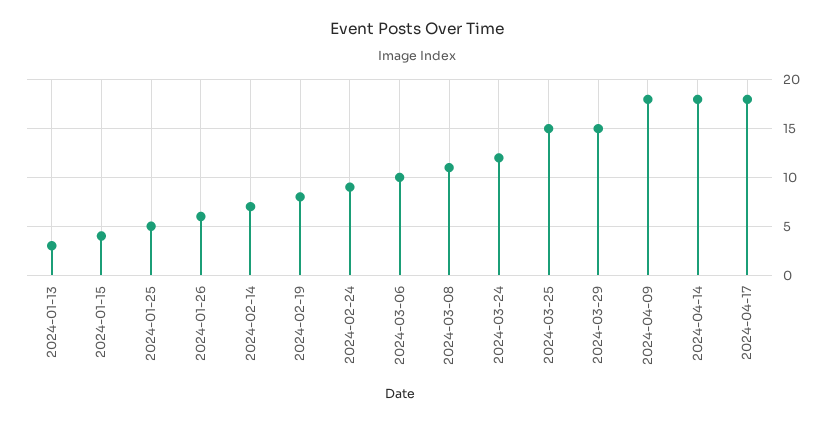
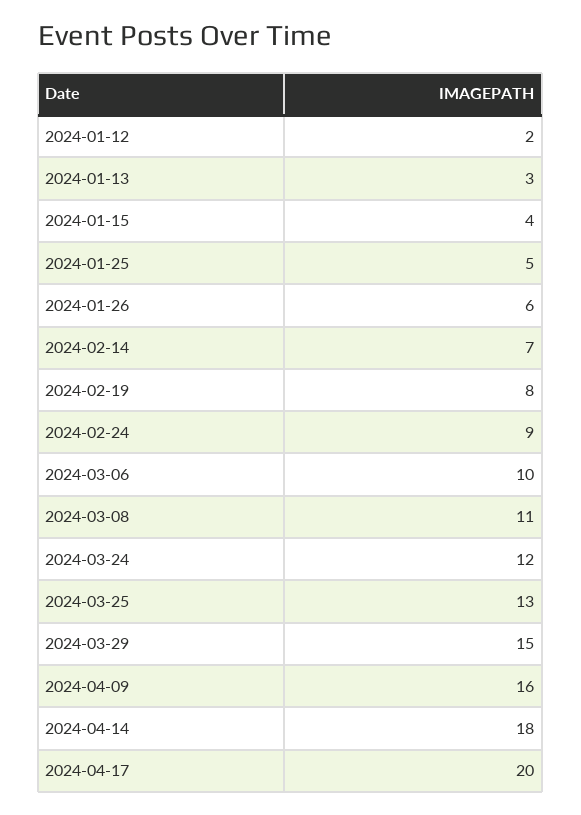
  {
    "2024-01-13": 3,
    "2024-01-15": 4,
    "2024-01-25": 5,
    "2024-01-26": 6,
    "2024-02-14": 7,
    "2024-02-19": 8,
    "2024-02-24": 9,
    "2024-03-06": 10,
    "2024-03-08": 11,
    "2024-03-24": 12,
-   "2024-03-25": 15,
+   "2024-03-25": 13,
    "2024-03-29": 15,
-   "2024-04-09": 18,
+   "2024-04-09": 16,
    "2024-04-14": 18,
-   "2024-04-17": 18
+   "2024-04-17": 20,
+   "2024-01-12": 2
  }

